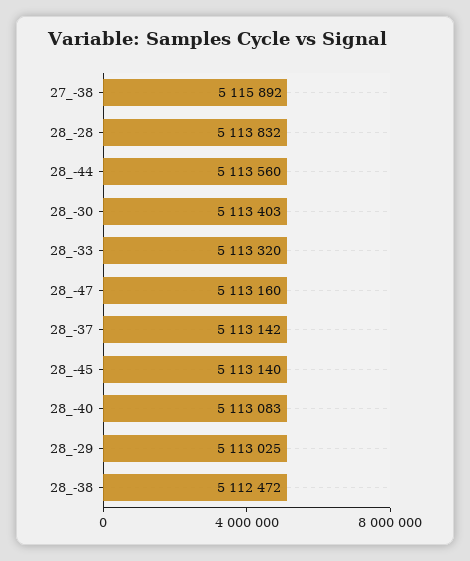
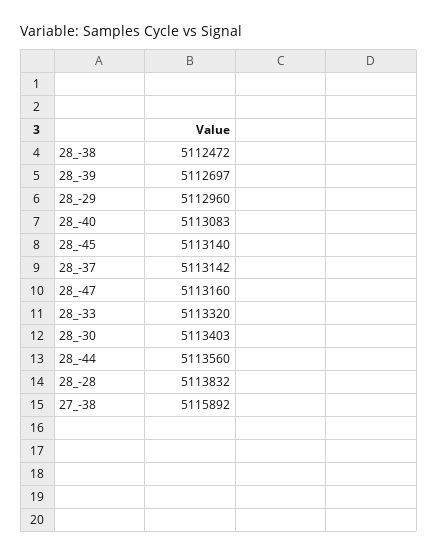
  {
    "27_-38": 5115892,
    "28_-28": 5113832,
    "28_-44": 5113560,
    "28_-30": 5113403,
    "28_-33": 5113320,
    "28_-47": 5113160,
    "28_-37": 5113142,
    "28_-45": 5113140,
    "28_-40": 5113083,
-   "28_-29": 5113025,
+   "28_-29": 5112960,
-   "28_-38": 5112472
+   "28_-38": 5112472,
+   "28_-39": 5112697
  }

